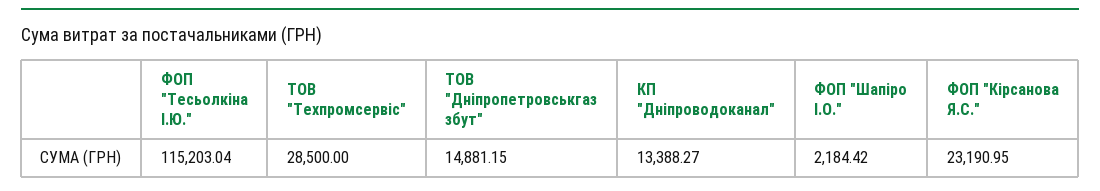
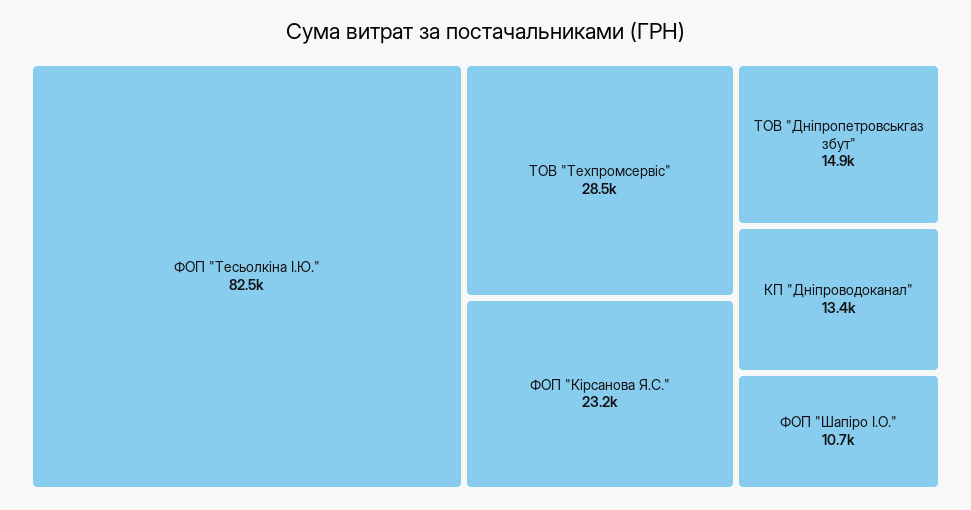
  {
-   "ФОП \"Тесьолкіна І.Ю.\"": 115203.04,
+   "ФОП \"Тесьолкіна І.Ю.\"": 82500,
    "ТОВ \"Техпромсервіс\"": 28500,
    "ТОВ \"Дніпропетровськгаз збут\"": 14881.15,
    "КП \"Дніпроводоканал\"": 13388.27,
-   "ФОП \"Шапіро І.О.\"": 2184.42,
+   "ФОП \"Шапіро І.О.\"": 10700,
    "ФОП \"Кірсанова Я.С.\"": 23190.95
  }

